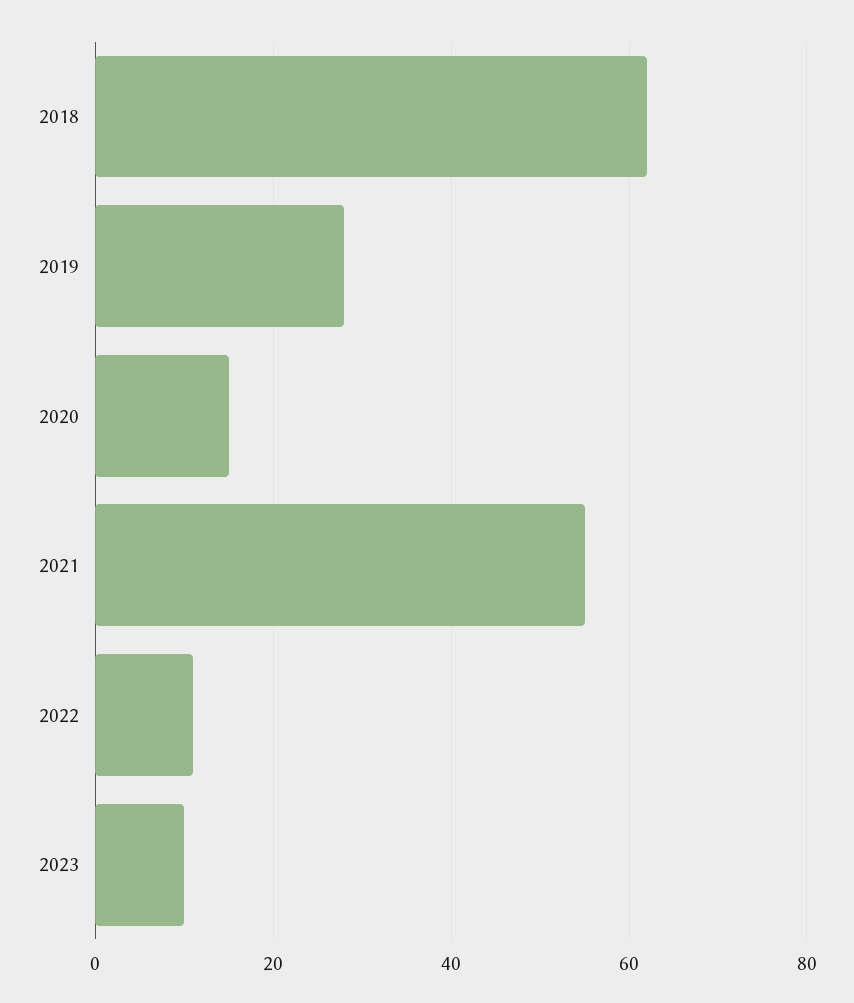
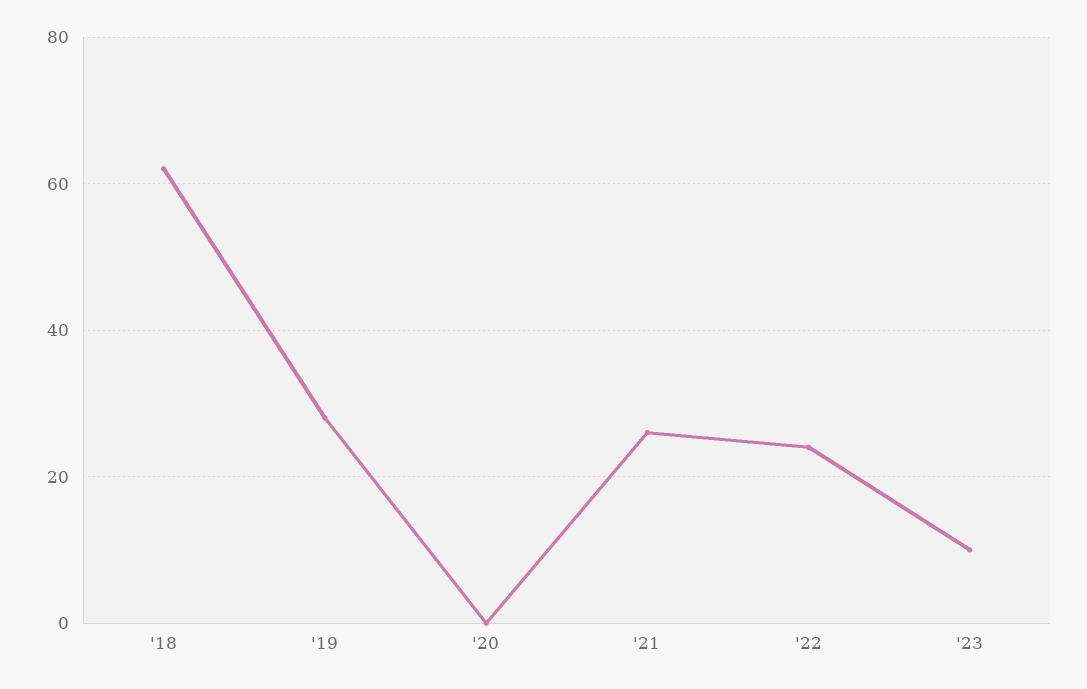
  {
    "2018": 60,
    "2019": 30,
-   "2020": 15,
+   "2020": 0,
-   "2021": 55,
+   "2021": 25,
-   "2022": 10,
+   "2022": 25,
    "2023": 10
  }

